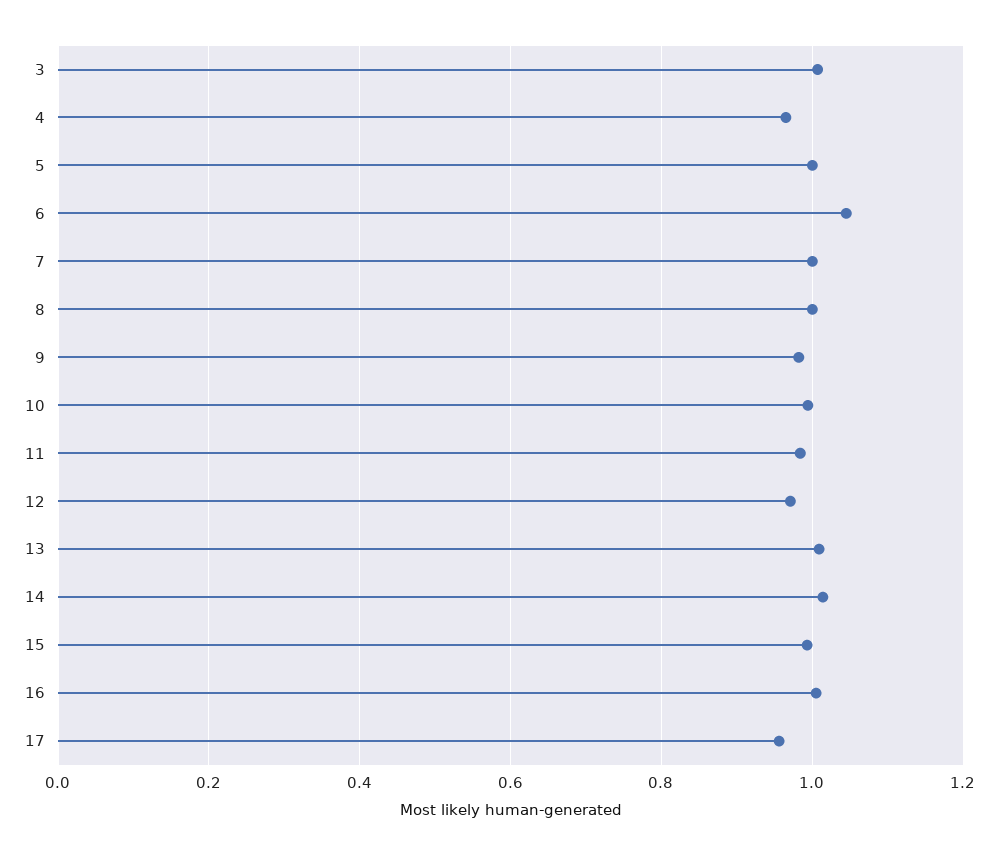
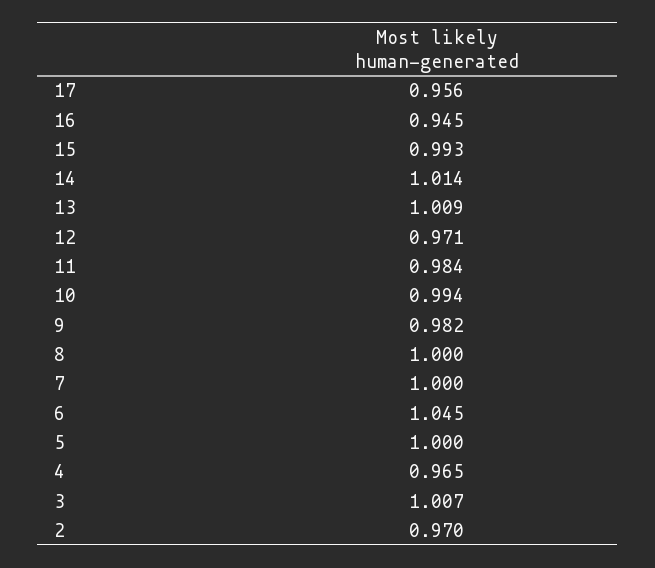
  {
    "3": 1.007,
    "4": 0.965,
    "5": 1,
    "6": 1.045,
    "7": 1,
    "8": 1,
    "9": 0.982,
    "10": 0.994,
    "11": 0.984,
    "12": 0.971,
    "13": 1.009,
    "14": 1.014,
    "15": 0.993,
-   "16": 1,
+   "16": 0.945,
-   "17": 0.956
+   "17": 0.956,
+   "2": 0.97
  }

